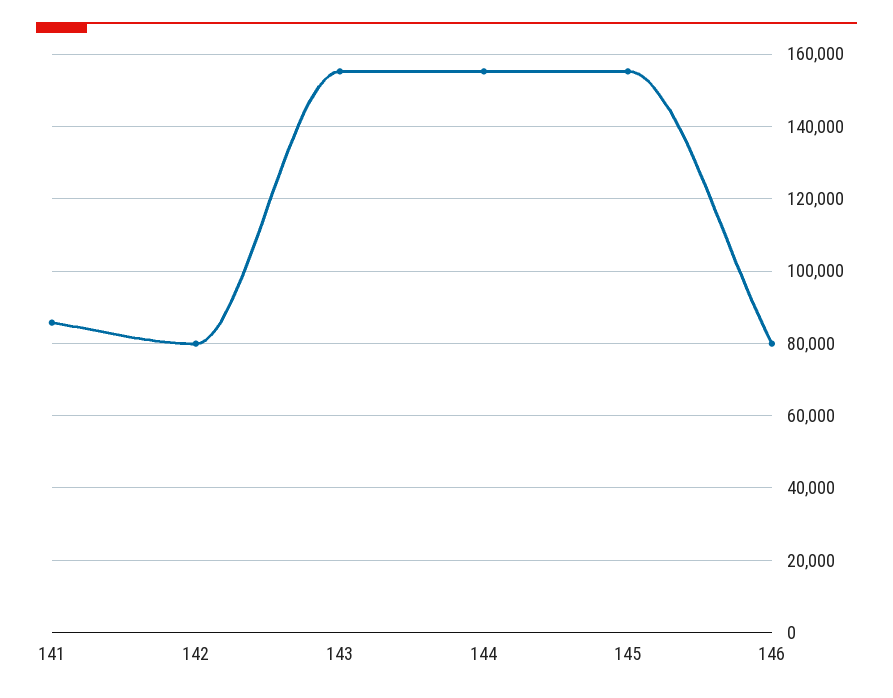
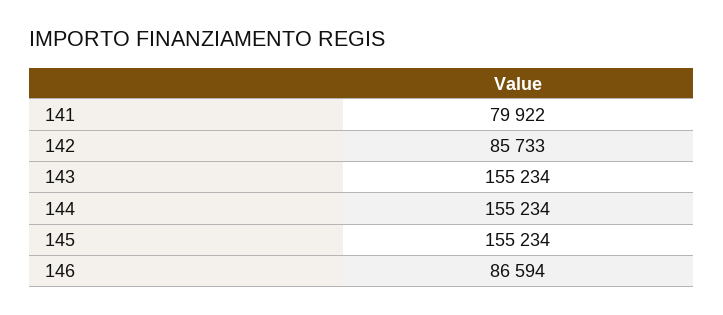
  {
-   "141": 86000,
+   "141": 79922,
-   "142": 80000,
+   "142": 85733,
    "143": 155234,
    "144": 155234,
    "145": 155234,
-   "146": 80000
+   "146": 86594
  }

